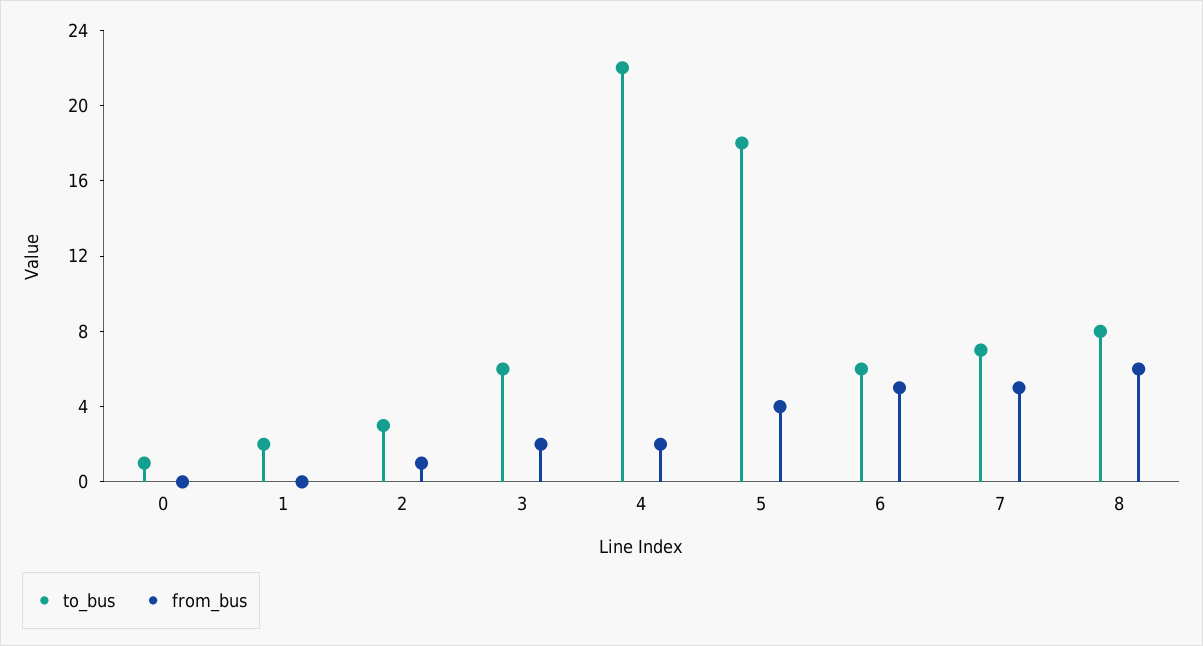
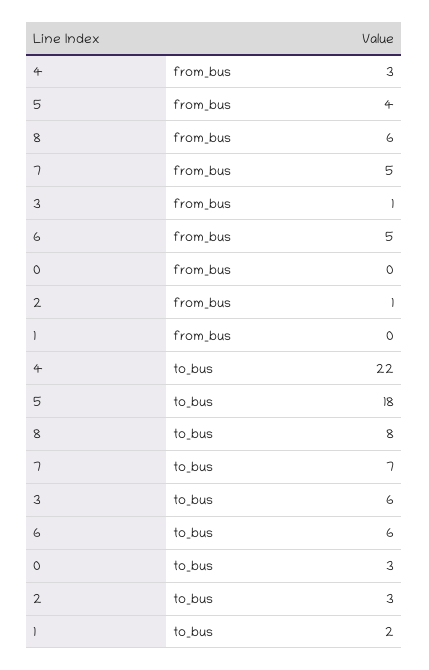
  {
    "to_bus": {
-     "0": 1,
+     "0": 3,
      "1": 2,
      "2": 3,
      "3": 6,
      "4": 22,
      "5": 18,
      "6": 6,
      "7": 7,
      "8": 8
    },
    "from_bus": {
      "0": 0,
      "1": 0,
      "2": 1,
-     "3": 2,
+     "3": 1,
-     "4": 2,
+     "4": 3,
      "5": 4,
      "6": 5,
      "7": 5,
      "8": 6
    }
  }

